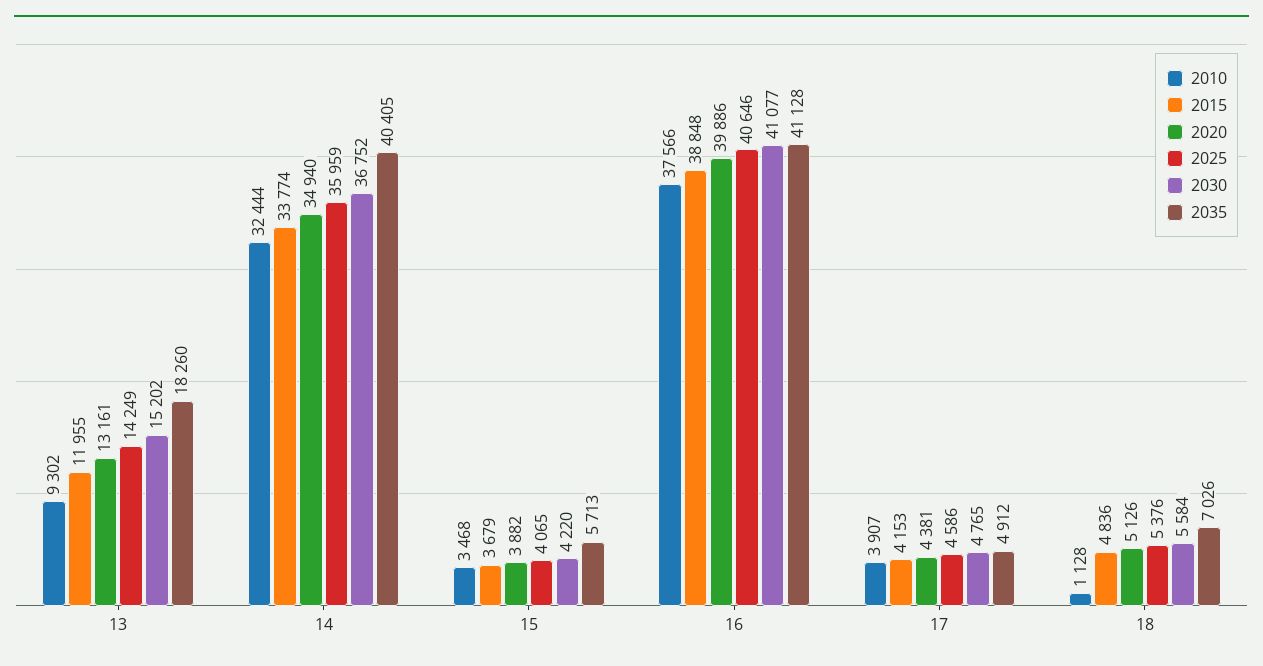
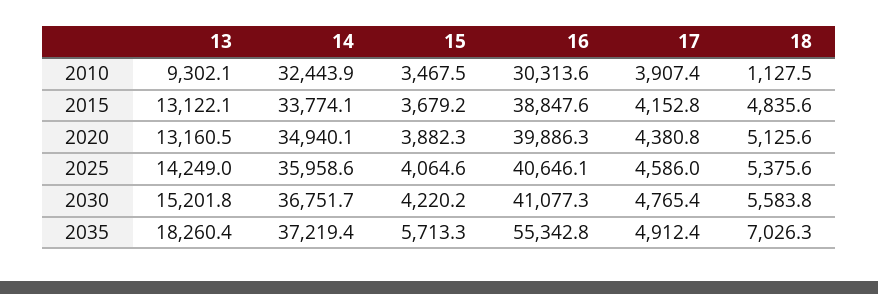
  {
    "2010": {
      "13": 9302.1,
      "14": 32443.9,
      "15": 3467.5,
-     "16": 37566,
+     "16": 30313.6,
      "17": 3907.4,
      "18": 1127.5
    },
    "2015": {
-     "13": 11955,
+     "13": 13122.1,
      "14": 33774.1,
      "15": 3679.2,
      "16": 38847.6,
      "17": 4152.8,
      "18": 4835.6
    },
    "2020": {
      "13": 13160.5,
      "14": 34940.1,
      "15": 3882.3,
      "16": 39886.3,
      "17": 4380.8,
      "18": 5125.6
    },
    "2025": {
      "13": 14249,
      "14": 35958.6,
      "15": 4064.6,
      "16": 40646.1,
      "17": 4586,
      "18": 5375.6
    },
    "2030": {
      "13": 15201.8,
      "14": 36751.7,
      "15": 4220.2,
      "16": 41077.3,
      "17": 4765.4,
      "18": 5583.8
    },
    "2035": {
      "13": 18260.4,
-     "14": 40405,
+     "14": 37219.4,
      "15": 5713.3,
-     "16": 41128,
+     "16": 55342.8,
      "17": 4912.4,
      "18": 7026.3
    }
  }

